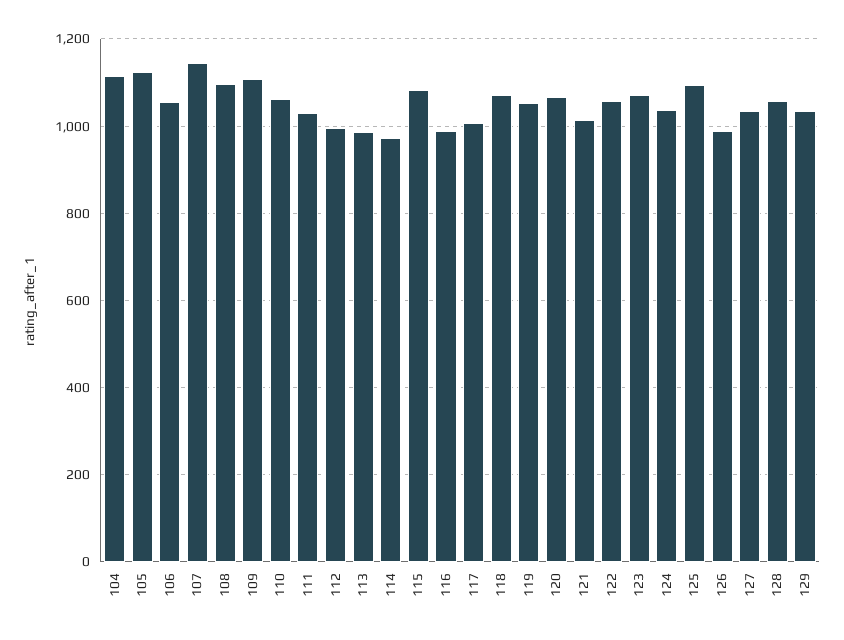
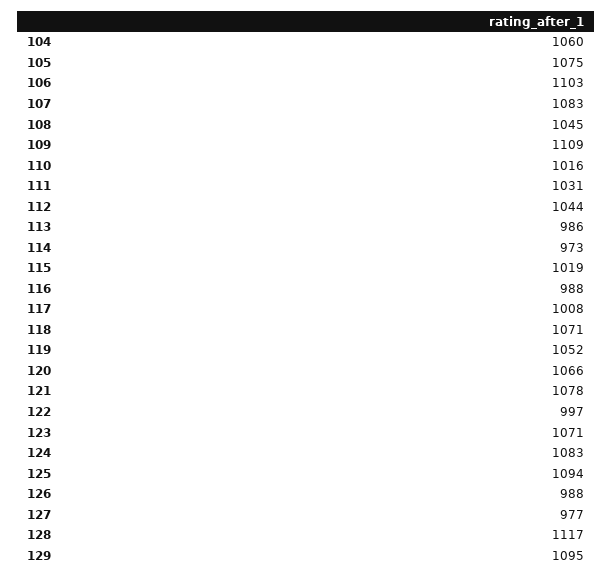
  {
-   "104": 1120,
+   "104": 1060,
-   "105": 1120,
+   "105": 1075,
-   "106": 1060,
+   "106": 1103,
-   "107": 1140,
+   "107": 1083,
-   "108": 1100,
+   "108": 1045,
    "109": 1109,
-   "110": 1060,
+   "110": 1016,
    "111": 1031,
-   "112": 1000,
+   "112": 1044,
    "113": 986,
    "114": 973,
-   "115": 1080,
+   "115": 1019,
    "116": 988,
    "117": 1008,
    "118": 1071,
    "119": 1052,
    "120": 1066,
-   "121": 1020,
+   "121": 1078,
-   "122": 1060,
+   "122": 997,
    "123": 1071,
-   "124": 1040,
+   "124": 1083,
    "125": 1094,
    "126": 988,
-   "127": 1040,
+   "127": 977,
-   "128": 1060,
+   "128": 1117,
-   "129": 1040
+   "129": 1095
  }

